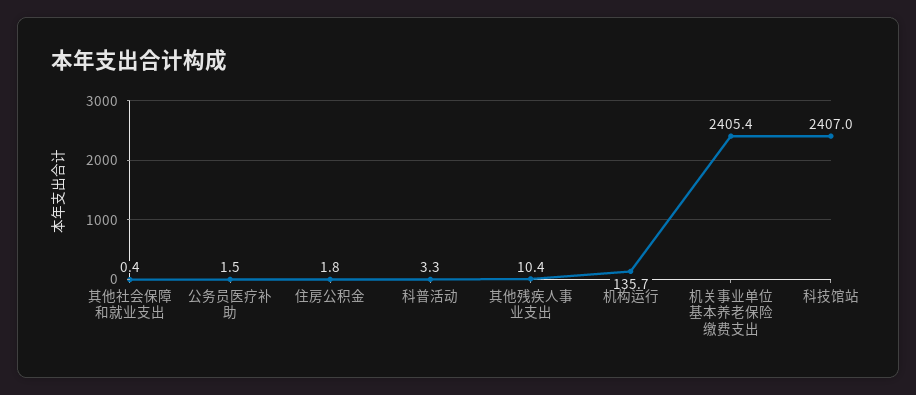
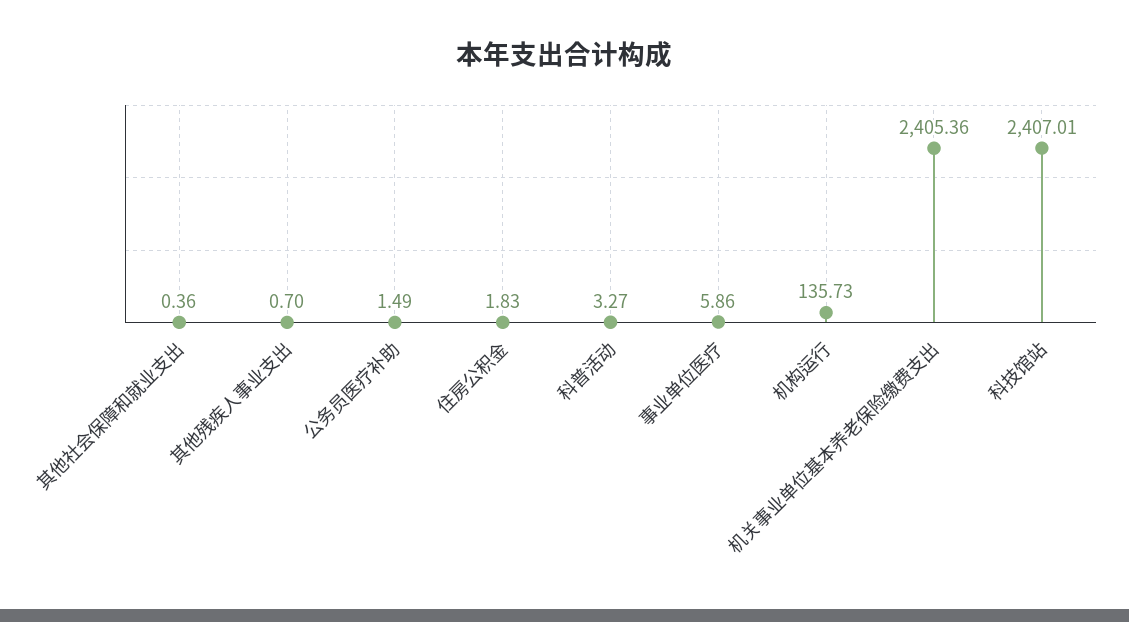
  {
    "其他社会保障和就业支出": 0.36,
    "公务员医疗补助": 1.49,
    "住房公积金": 1.83,
    "科普活动": 3.27,
-   "其他残疾人事业支出": 10.4,
+   "其他残疾人事业支出": 0.7,
    "机构运行": 135.73,
    "机关事业单位基本养老保险缴费支出": 2405.36,
-   "科技馆站": 2407.01
+   "科技馆站": 2407.01,
+   "事业单位医疗": 5.86
  }

